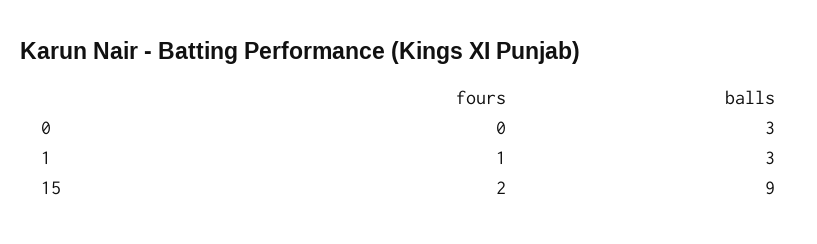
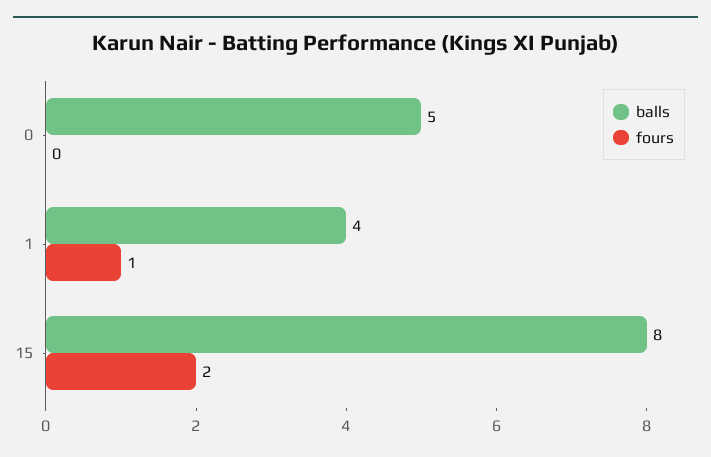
  {
    "fours": {
      "0": 0,
      "1": 1,
      "15": 2
    },
    "balls": {
-     "0": 3,
+     "0": 5,
-     "1": 3,
+     "1": 4,
-     "15": 9
+     "15": 8
    }
  }

